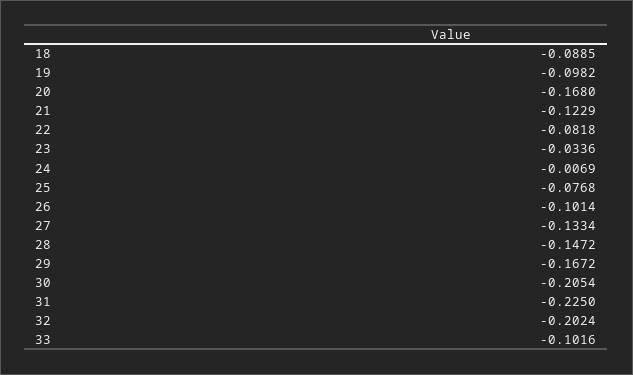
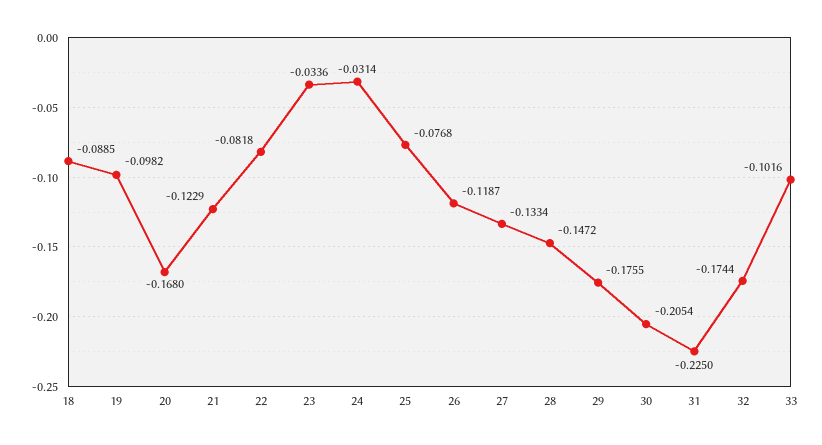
  {
    "18": -0.0885,
    "19": -0.0982,
    "20": -0.168,
    "21": -0.1229,
    "22": -0.0818,
    "23": -0.0336,
-   "24": -0.0069,
+   "24": -0.0314,
    "25": -0.0768,
-   "26": -0.1014,
+   "26": -0.1187,
    "27": -0.1334,
    "28": -0.1472,
-   "29": -0.1672,
+   "29": -0.1755,
    "30": -0.2054,
    "31": -0.225,
-   "32": -0.2024,
+   "32": -0.1744,
    "33": -0.1016
  }

